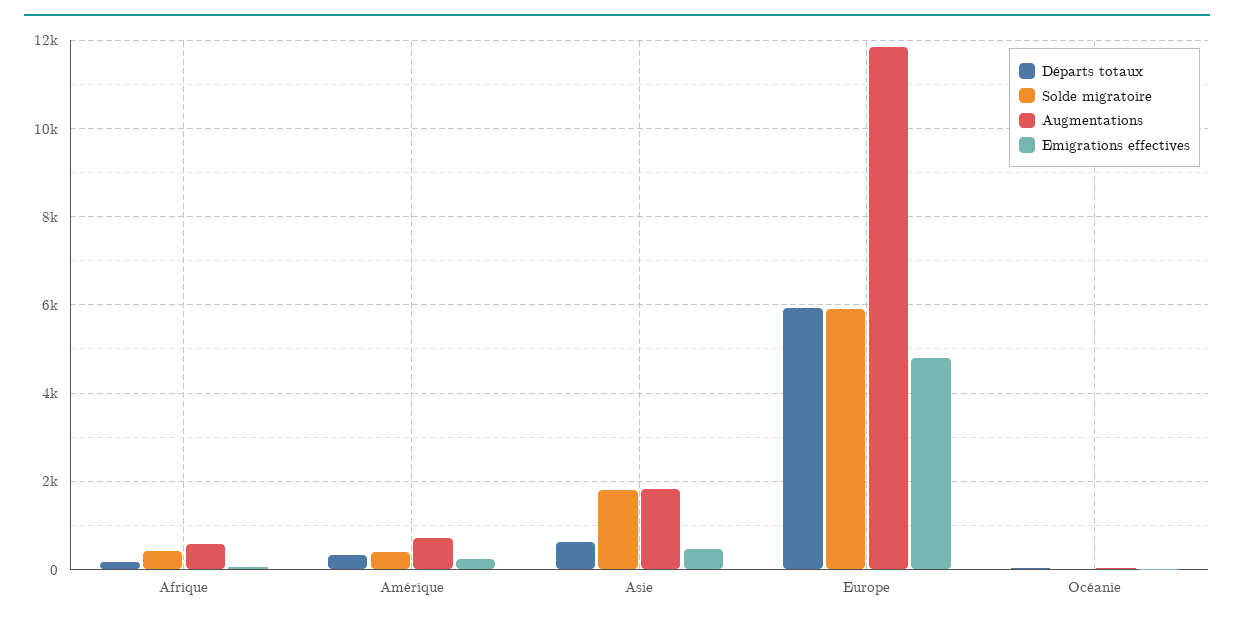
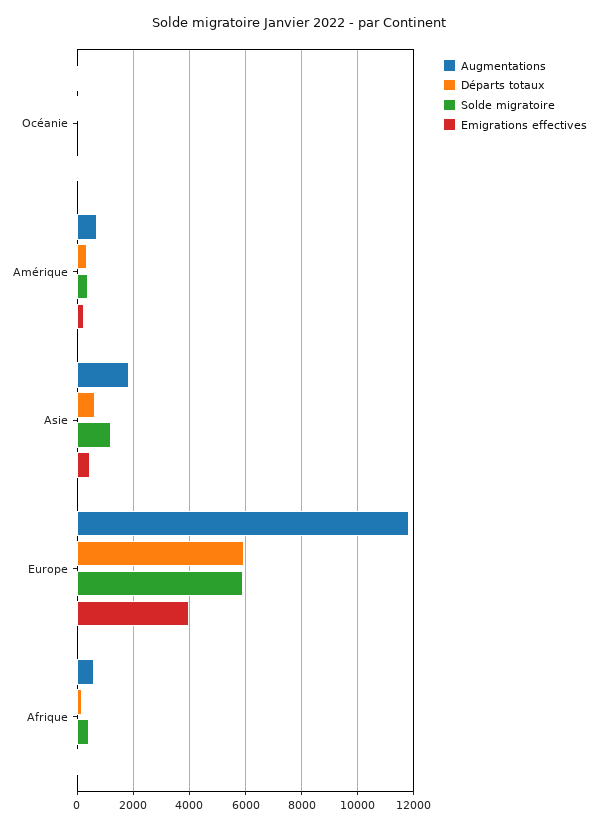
  {
    "Départs totaux": {
      "Afrique": 200,
      "Amérique": 400,
      "Asie": 600,
      "Europe": 6000,
      "Océanie": 0
    },
    "Solde migratoire": {
      "Afrique": 400,
      "Amérique": 400,
-     "Asie": 1800,
+     "Asie": 1250,
      "Europe": 6000,
      "Océanie": 0
    },
    "Augmentations": {
      "Afrique": 600,
      "Amérique": 800,
      "Asie": 1800,
      "Europe": 11800,
      "Océanie": 0
    },
    "Emigrations effectives": {
      "Afrique": 0,
      "Amérique": 200,
      "Asie": 400,
-     "Europe": 4800,
+     "Europe": 4000,
      "Océanie": 0
    }
  }

